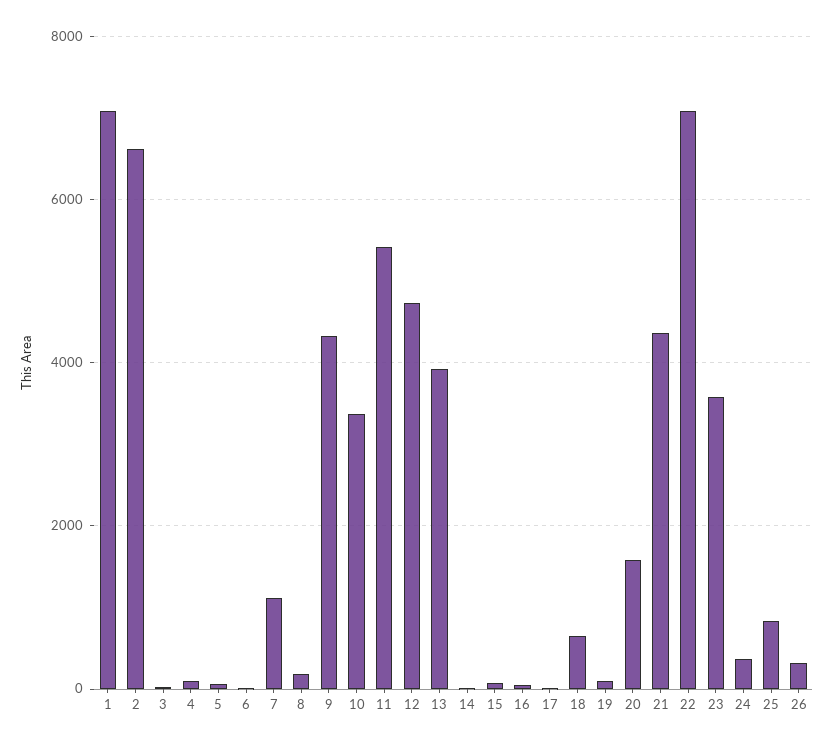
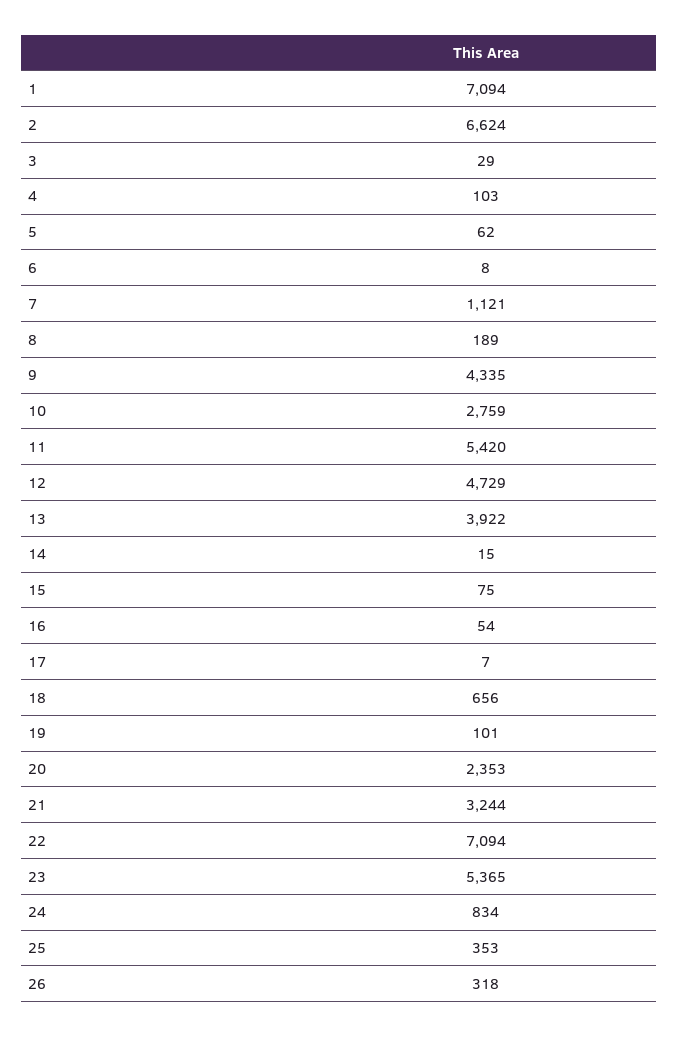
  {
    "1": 7094,
    "2": 6624,
    "3": 29,
    "4": 103,
    "5": 62,
    "6": 8,
    "7": 1121,
    "8": 189,
    "9": 4335,
-   "10": 3400,
+   "10": 2759,
    "11": 5420,
    "12": 4729,
    "13": 3922,
    "14": 15,
    "15": 75,
    "16": 54,
    "17": 7,
    "18": 656,
    "19": 101,
-   "20": 1600,
+   "20": 2353,
-   "21": 4400,
+   "21": 3244,
    "22": 7094,
-   "23": 3600,
+   "23": 5365,
-   "24": 400,
+   "24": 834,
-   "25": 800,
+   "25": 353,
    "26": 318
  }

